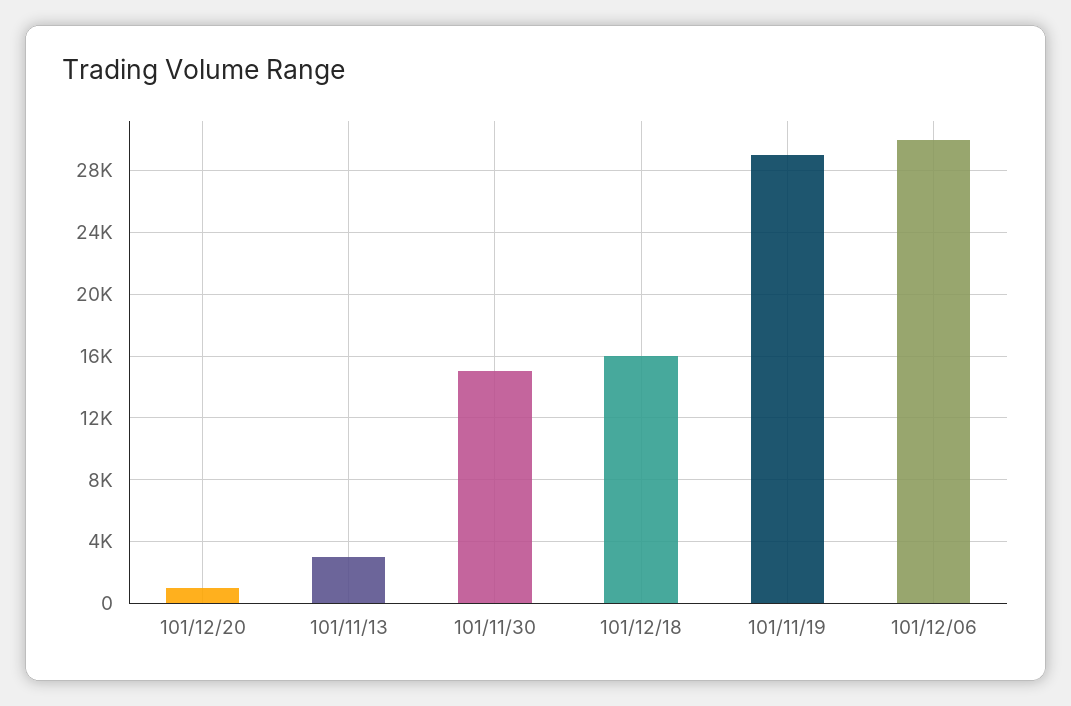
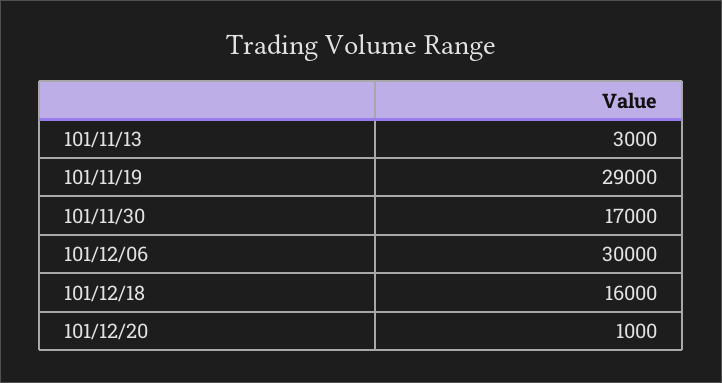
  {
    "101/12/20": 1000,
    "101/11/13": 3000,
-   "101/11/30": 15000,
+   "101/11/30": 17000,
    "101/12/18": 16000,
    "101/11/19": 29000,
    "101/12/06": 30000
  }

